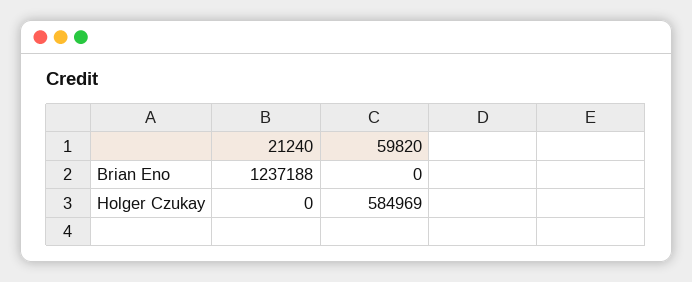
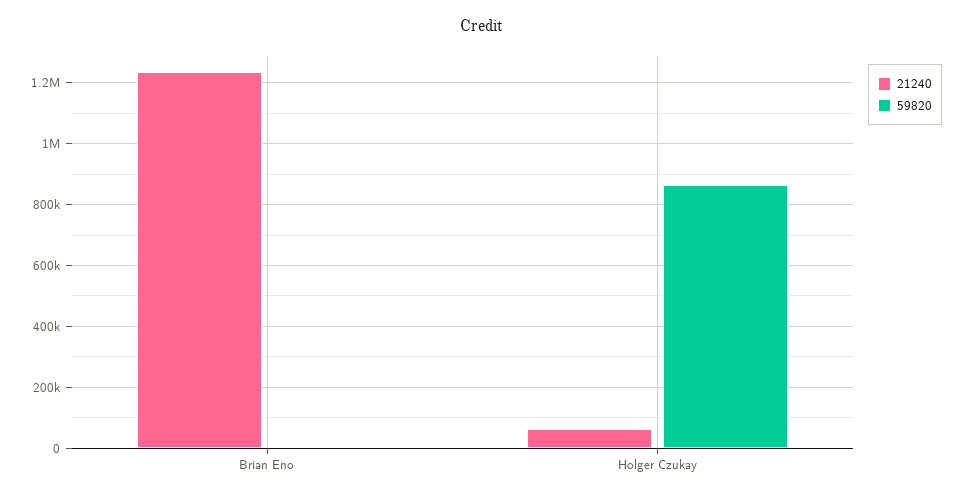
  {
    "21240": {
      "Brian Eno": 1237188,
-     "Holger Czukay": 0
+     "Holger Czukay": 60000
    },
    "59820": {
      "Brian Eno": 0,
-     "Holger Czukay": 584969
+     "Holger Czukay": 860000
    }
  }

